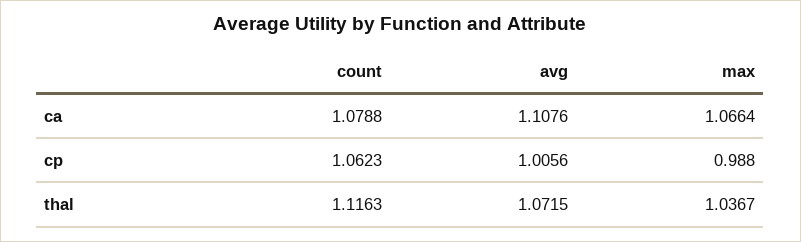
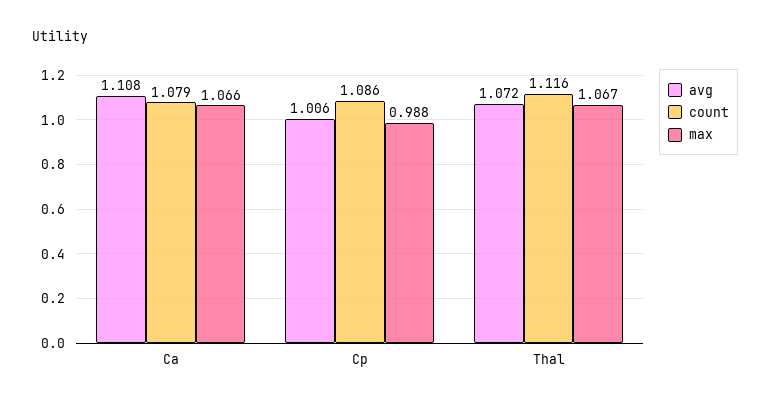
  {
    "count": {
      "ca": 1.0788,
-     "cp": 1.0623,
+     "cp": 1.086,
      "thal": 1.1163
    },
    "avg": {
      "ca": 1.1076,
      "cp": 1.0056,
      "thal": 1.0715
    },
    "max": {
      "ca": 1.0664,
      "cp": 0.988,
-     "thal": 1.0367
+     "thal": 1.067
    }
  }

